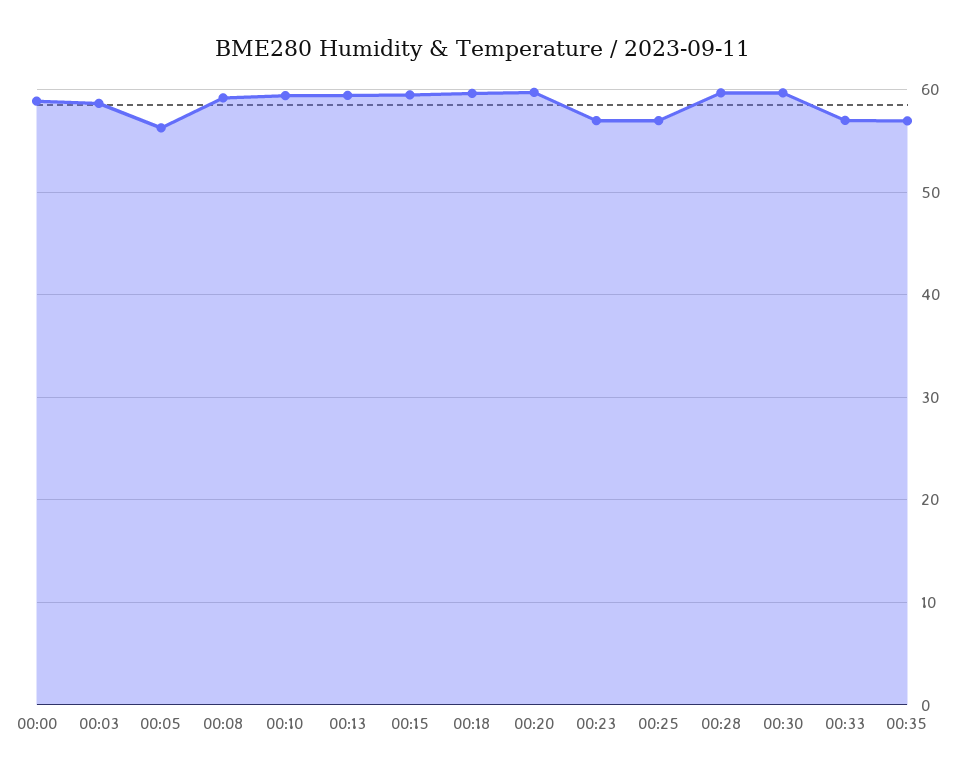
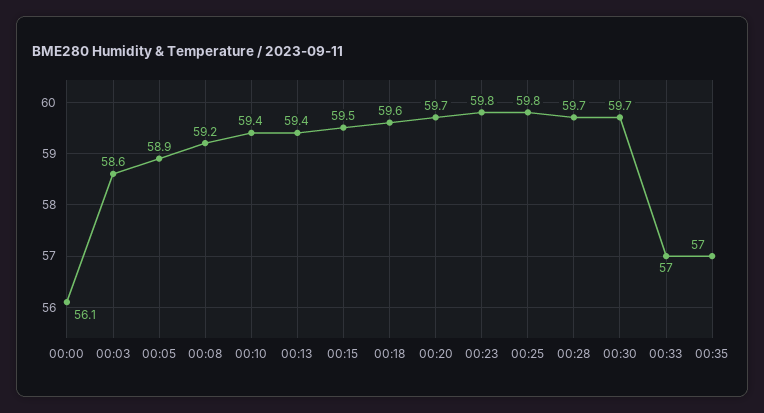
  {
-   "00:00": 59,
+   "00:00": 56.1,
    "00:03": 58.6,
-   "00:05": 56,
+   "00:05": 58.9,
    "00:08": 59.2,
    "00:10": 59.4,
    "00:13": 59.4,
    "00:15": 59.5,
    "00:18": 59.6,
    "00:20": 59.7,
-   "00:23": 57,
+   "00:23": 59.8,
-   "00:25": 57,
+   "00:25": 59.8,
    "00:28": 59.7,
    "00:30": 59.7,
    "00:33": 57,
    "00:35": 57
  }

